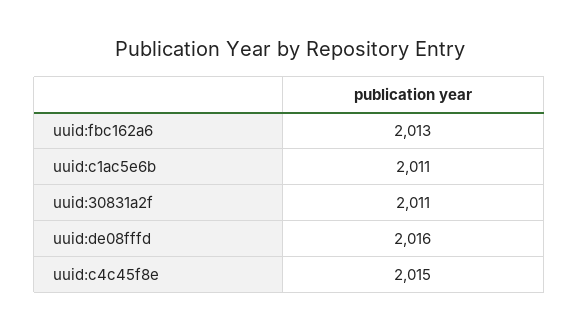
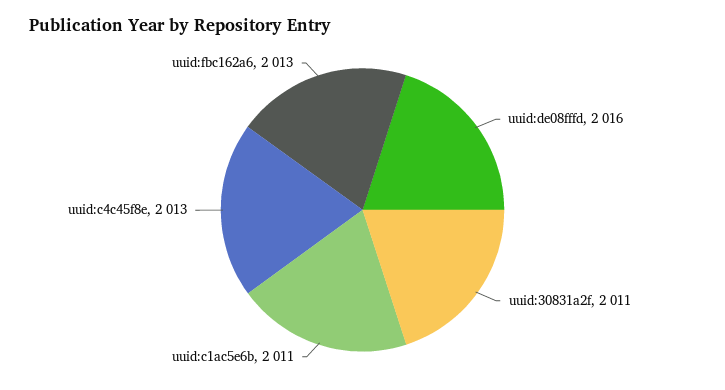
  {
    "uuid:fbc162a6": 2013,
    "uuid:c1ac5e6b": 2011,
    "uuid:30831a2f": 2011,
    "uuid:de08fffd": 2016,
-   "uuid:c4c45f8e": 2015
+   "uuid:c4c45f8e": 2013
  }

